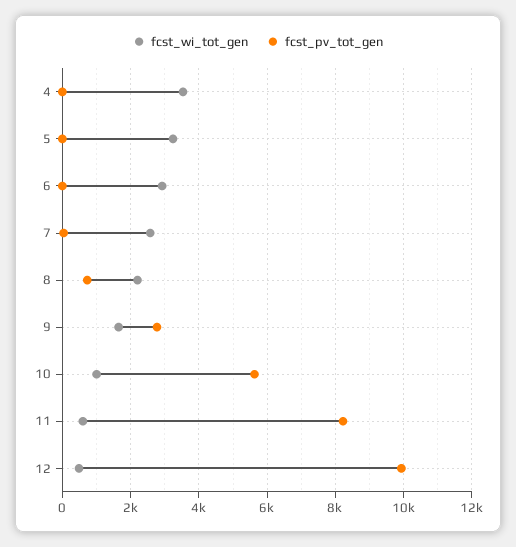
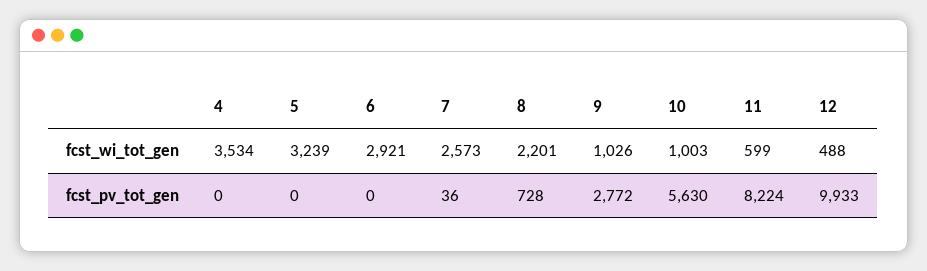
  {
    "fcst_wi_tot_gen": {
      "4": 3534,
      "5": 3239,
      "6": 2921,
      "7": 2573,
      "8": 2201,
-     "9": 1600,
+     "9": 1026,
      "10": 1003,
      "11": 599,
      "12": 488
    },
    "fcst_pv_tot_gen": {
      "4": 0,
      "5": 0,
      "6": 0,
      "7": 36,
      "8": 728,
      "9": 2772,
      "10": 5630,
      "11": 8224,
      "12": 9933
    }
  }

